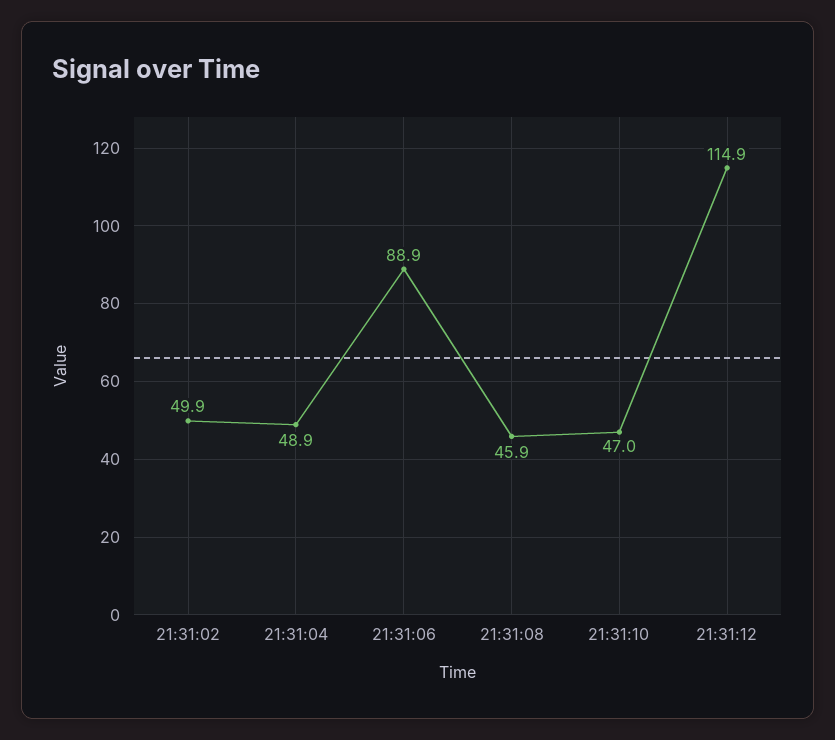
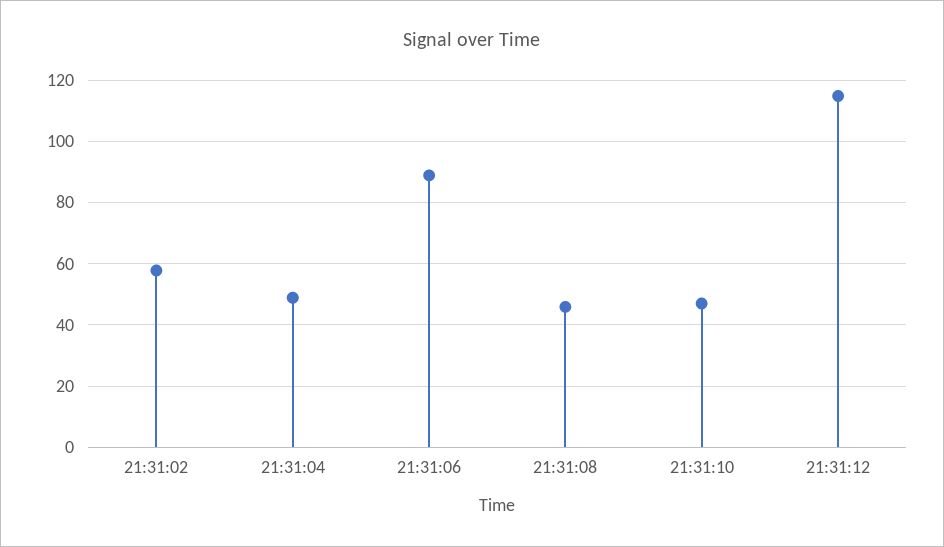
  {
-   "21:31:02": 49.9,
+   "21:31:02": 58,
    "21:31:04": 48.9,
    "21:31:06": 88.9,
    "21:31:08": 45.9,
    "21:31:10": 47,
    "21:31:12": 114.9
  }

